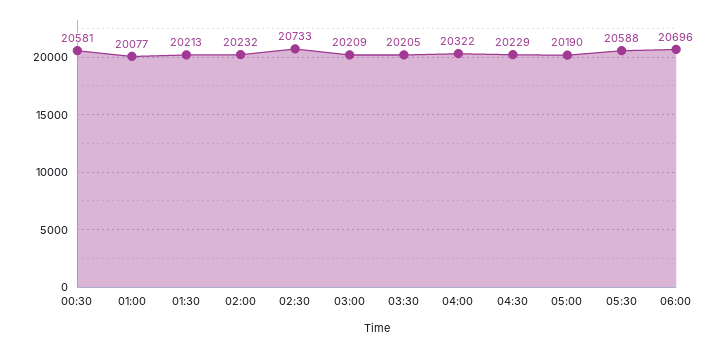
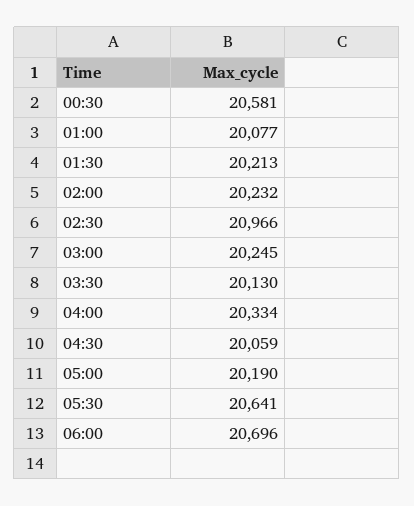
  {
    "00:30": 20581,
    "01:00": 20077,
    "01:30": 20213,
    "02:00": 20232,
-   "02:30": 20733,
+   "02:30": 20966,
-   "03:00": 20209,
+   "03:00": 20245,
-   "03:30": 20205,
+   "03:30": 20130,
-   "04:00": 20322,
+   "04:00": 20334,
-   "04:30": 20229,
+   "04:30": 20059,
    "05:00": 20190,
-   "05:30": 20588,
+   "05:30": 20641,
    "06:00": 20696
  }

